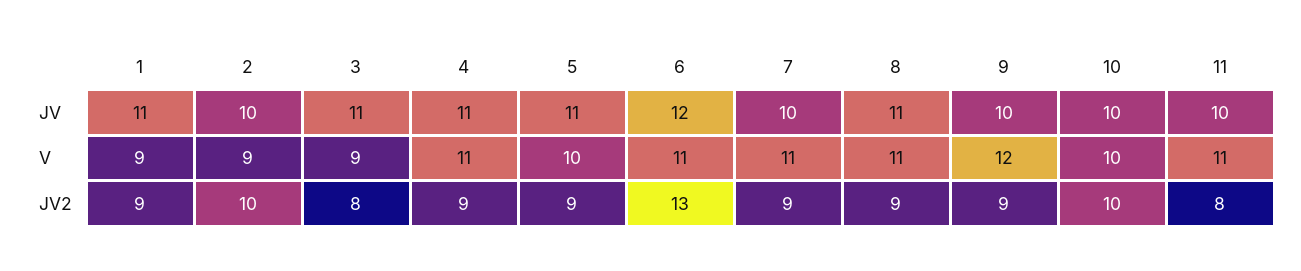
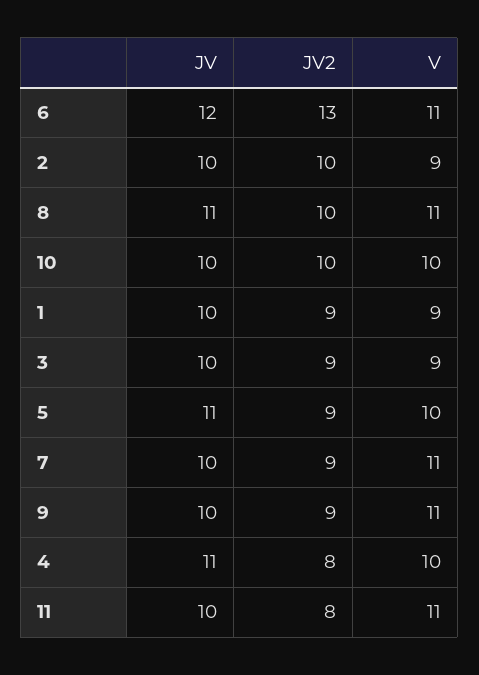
  {
    "1": {
-     "JV": 11,
+     "JV": 10,
      "V": 9,
      "JV2": 9
    },
    "2": {
      "JV": 10,
      "V": 9,
      "JV2": 10
    },
    "3": {
-     "JV": 11,
+     "JV": 10,
      "V": 9,
-     "JV2": 8
+     "JV2": 9
    },
    "4": {
      "JV": 11,
-     "V": 11,
+     "V": 10,
-     "JV2": 9
+     "JV2": 8
    },
    "5": {
      "JV": 11,
      "V": 10,
      "JV2": 9
    },
    "6": {
      "JV": 12,
      "V": 11,
      "JV2": 13
    },
    "7": {
      "JV": 10,
      "V": 11,
      "JV2": 9
    },
    "8": {
      "JV": 11,
      "V": 11,
-     "JV2": 9
+     "JV2": 10
    },
    "9": {
      "JV": 10,
-     "V": 12,
+     "V": 11,
      "JV2": 9
    },
    "10": {
      "JV": 10,
      "V": 10,
      "JV2": 10
    },
    "11": {
      "JV": 10,
      "V": 11,
      "JV2": 8
    }
  }

